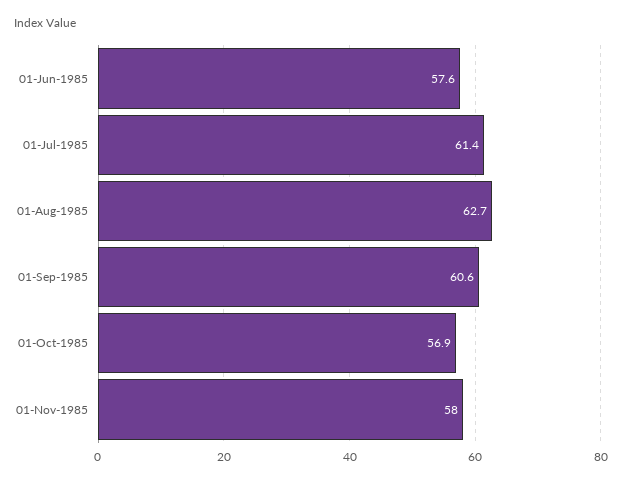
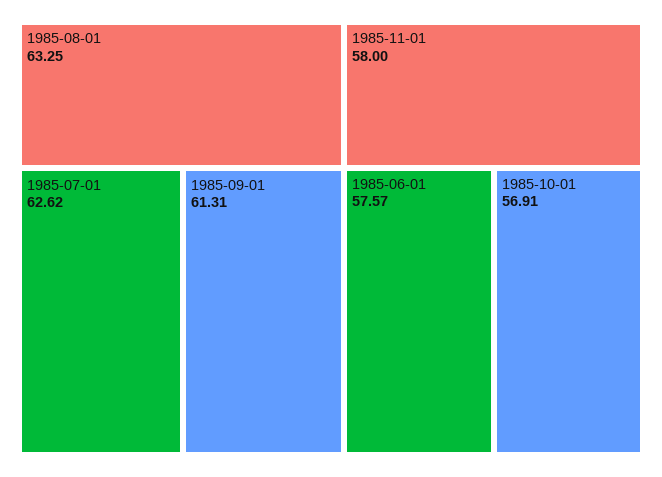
  {
    "01-Jun-1985": 57.57,
-   "01-Jul-1985": 61.4,
+   "01-Jul-1985": 62.62,
-   "01-Aug-1985": 62.7,
+   "01-Aug-1985": 63.25,
-   "01-Sep-1985": 60.6,
+   "01-Sep-1985": 61.31,
    "01-Oct-1985": 56.91,
    "01-Nov-1985": 58
  }

